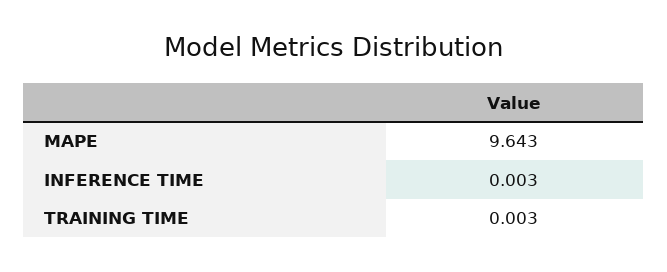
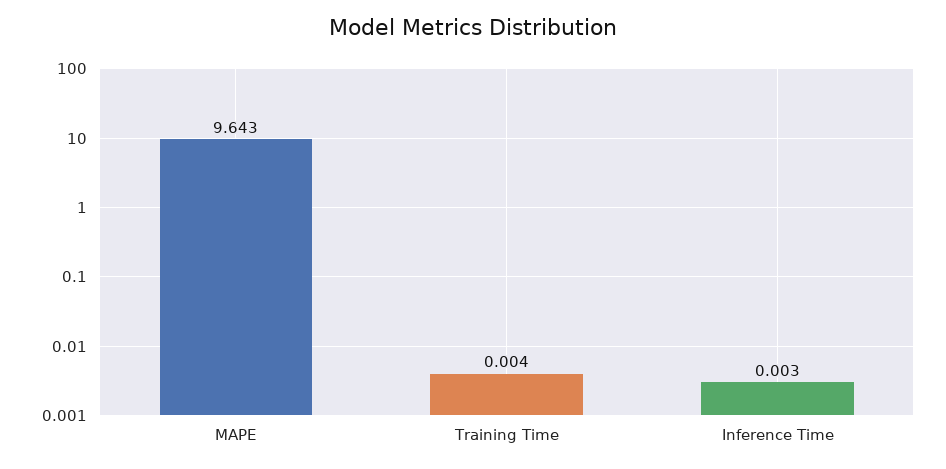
  {
    "MAPE": 9.643,
    "INFERENCE TIME": 0.003,
-   "TRAINING TIME": 0.003
+   "TRAINING TIME": 0.004
  }

